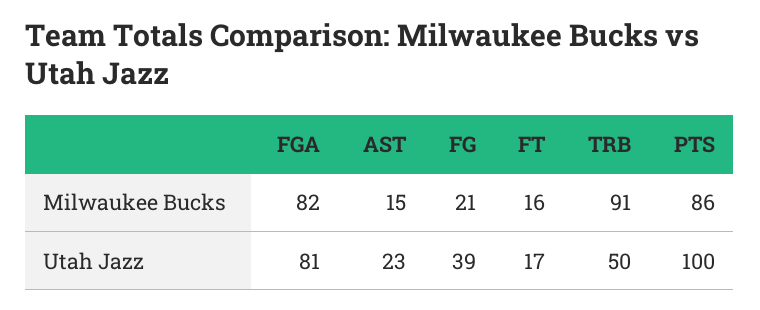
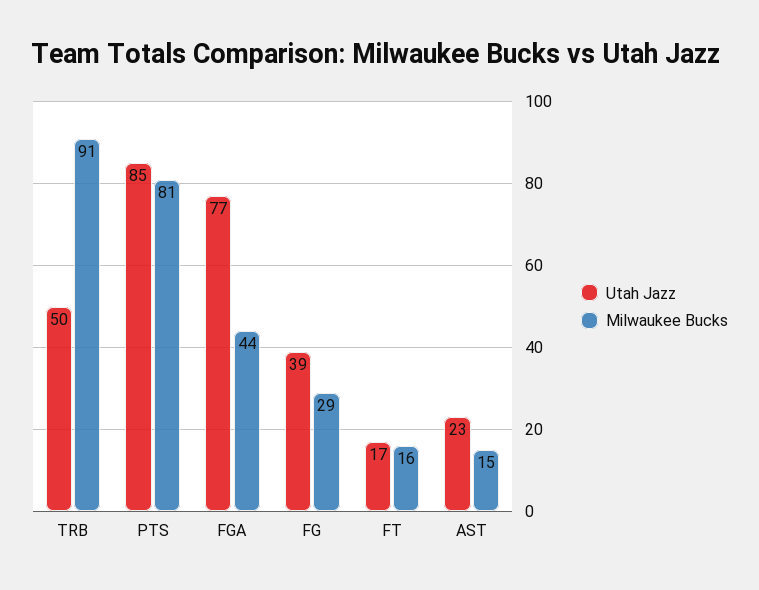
  {
    "Milwaukee Bucks": {
-     "FGA": 82,
+     "FGA": 44,
      "AST": 15,
-     "FG": 21,
+     "FG": 29,
      "FT": 16,
      "TRB": 91,
-     "PTS": 86
+     "PTS": 81
    },
    "Utah Jazz": {
-     "FGA": 81,
+     "FGA": 77,
      "AST": 23,
      "FG": 39,
      "FT": 17,
      "TRB": 50,
-     "PTS": 100
+     "PTS": 85
    }
  }

